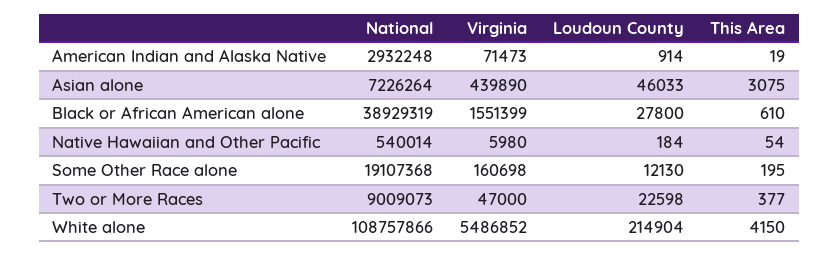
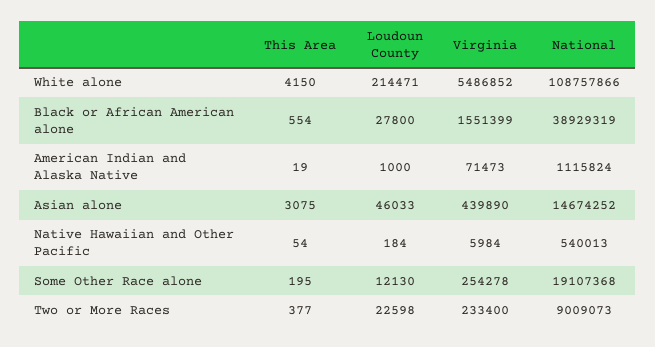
  {
    "National": {
-     "American Indian and Alaska Native": 2932248,
+     "American Indian and Alaska Native": 1115824,
-     "Asian alone": 7226264,
+     "Asian alone": 14674252,
      "Black or African American alone": 38929319,
-     "Native Hawaiian and Other Pacific": 540014,
+     "Native Hawaiian and Other Pacific": 540013,
      "Some Other Race alone": 19107368,
      "Two or More Races": 9009073,
      "White alone": 108757866
    },
    "Virginia": {
      "American Indian and Alaska Native": 71473,
      "Asian alone": 439890,
      "Black or African American alone": 1551399,
-     "Native Hawaiian and Other Pacific": 5980,
+     "Native Hawaiian and Other Pacific": 5984,
-     "Some Other Race alone": 160698,
+     "Some Other Race alone": 254278,
-     "Two or More Races": 47000,
+     "Two or More Races": 233400,
      "White alone": 5486852
    },
    "Loudoun County": {
-     "American Indian and Alaska Native": 914,
+     "American Indian and Alaska Native": 1000,
      "Asian alone": 46033,
      "Black or African American alone": 27800,
      "Native Hawaiian and Other Pacific": 184,
      "Some Other Race alone": 12130,
      "Two or More Races": 22598,
-     "White alone": 214904
+     "White alone": 214471
    },
    "This Area": {
      "American Indian and Alaska Native": 19,
      "Asian alone": 3075,
-     "Black or African American alone": 610,
+     "Black or African American alone": 554,
      "Native Hawaiian and Other Pacific": 54,
      "Some Other Race alone": 195,
      "Two or More Races": 377,
      "White alone": 4150
    }
  }

